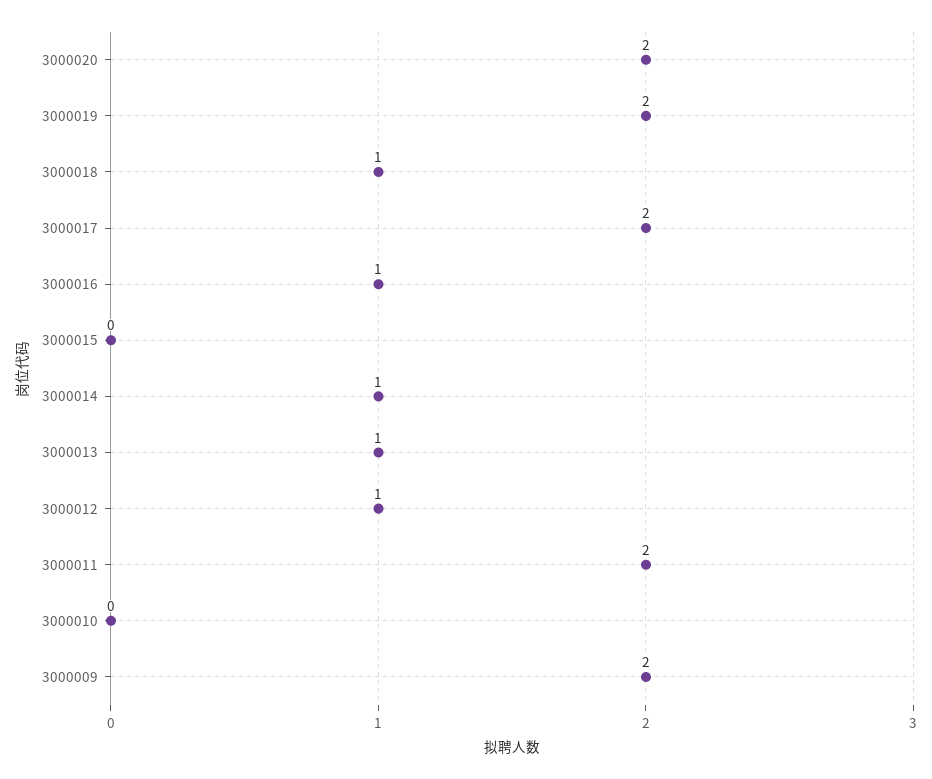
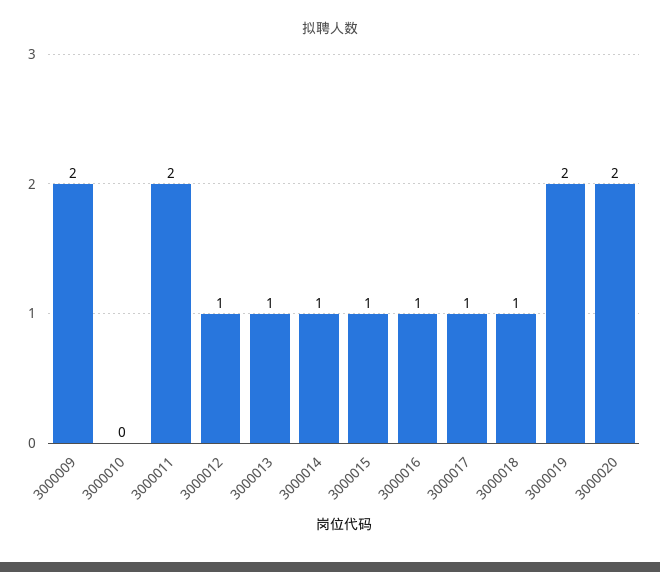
  {
    "3000020": 2,
    "3000019": 2,
    "3000018": 1,
-   "3000017": 2,
+   "3000017": 1,
    "3000016": 1,
-   "3000015": 0,
+   "3000015": 1,
    "3000014": 1,
    "3000013": 1,
    "3000012": 1,
    "3000011": 2,
    "3000010": 0,
    "3000009": 2
  }

